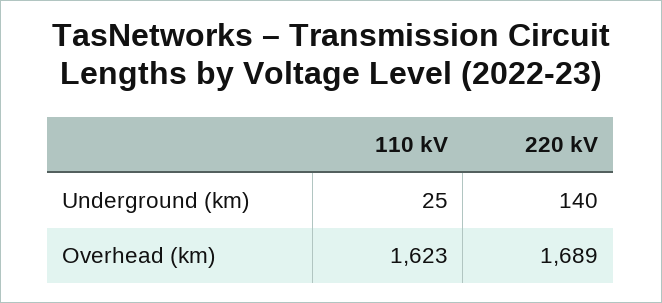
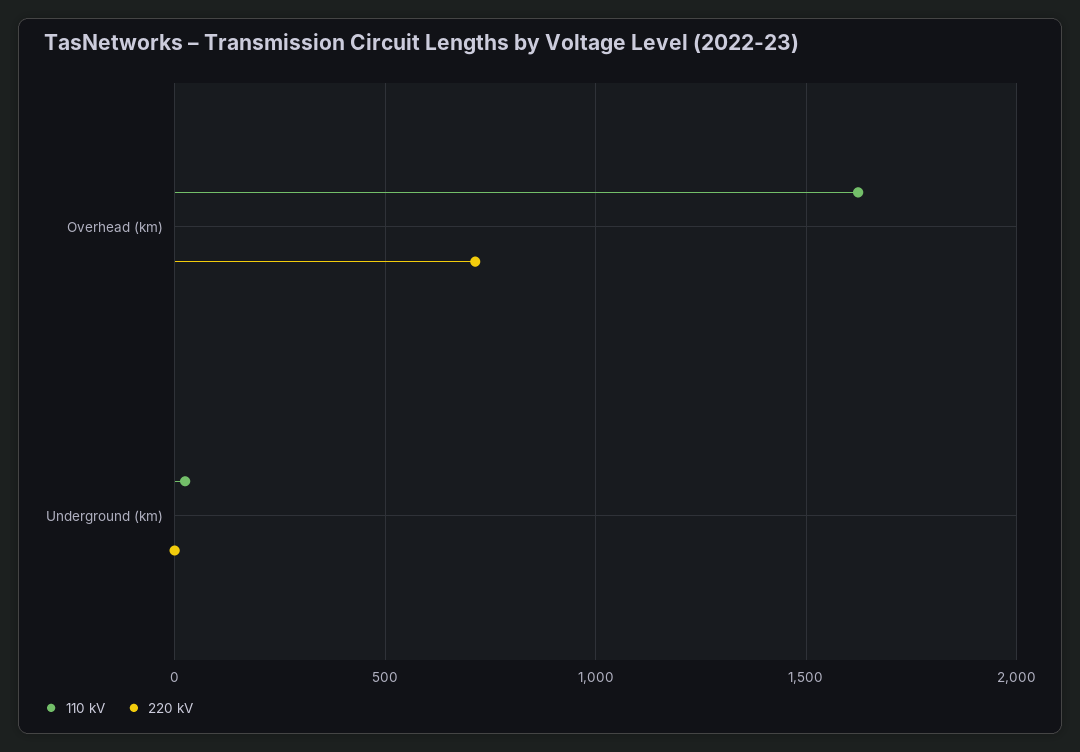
  {
    "110 kV": {
      "Underground (km)": 25,
      "Overhead (km)": 1623
    },
    "220 kV": {
-     "Underground (km)": 140,
+     "Underground (km)": 0,
-     "Overhead (km)": 1689
+     "Overhead (km)": 700
    }
  }

